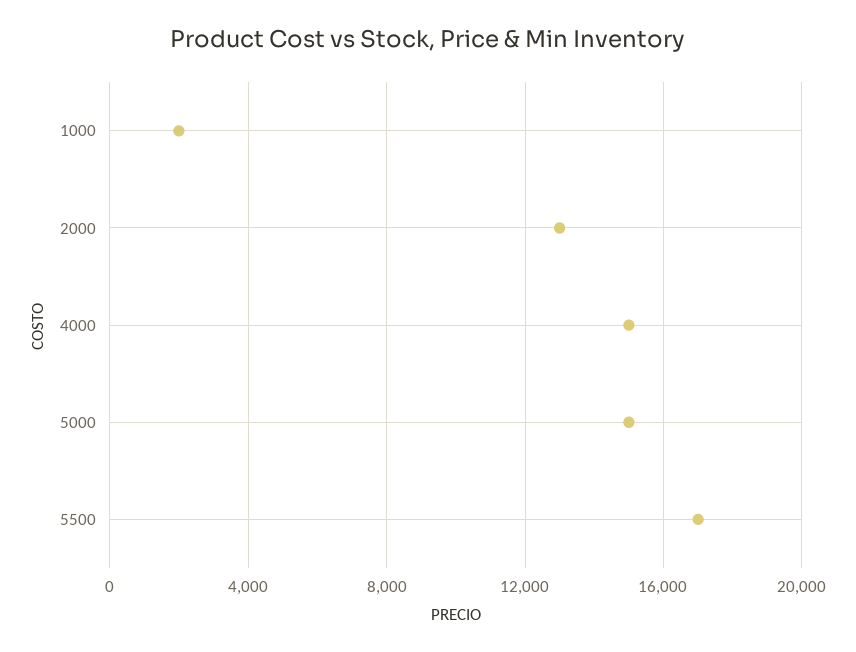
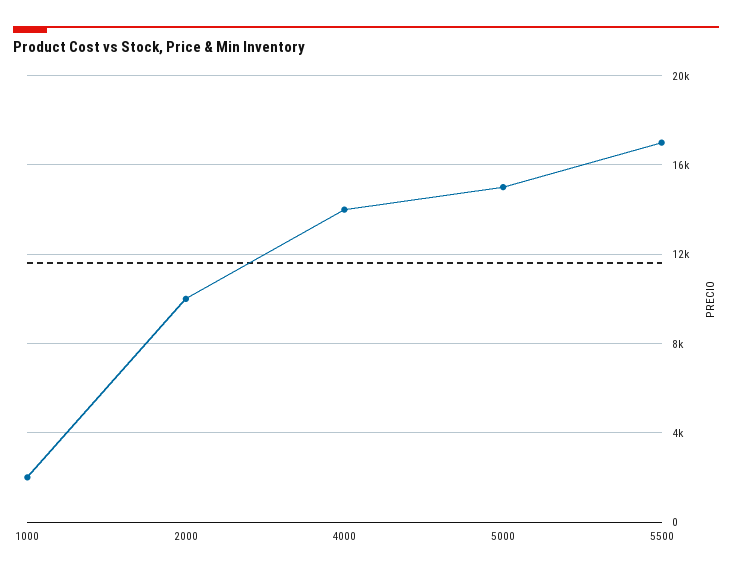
  {
    "1000": 2000,
-   "2000": 13000,
+   "2000": 10000,
-   "4000": 15000,
+   "4000": 14000,
    "5000": 15000,
    "5500": 17000
  }

